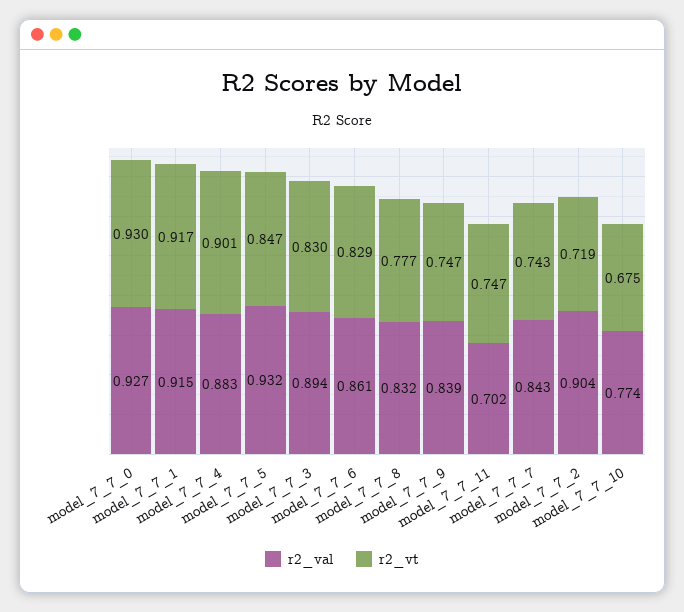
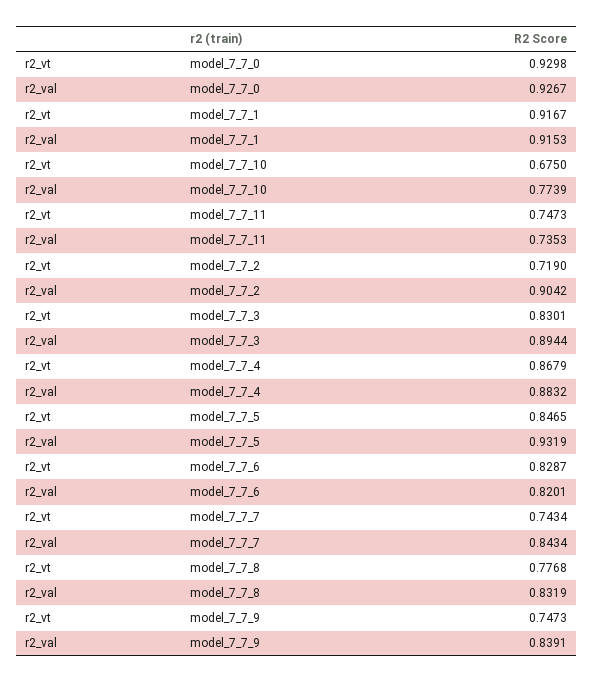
  {
    "r2_val": {
      "model_7_7_0": 0.9267,
      "model_7_7_1": 0.9153,
      "model_7_7_4": 0.8832,
      "model_7_7_5": 0.9319,
      "model_7_7_3": 0.8944,
-     "model_7_7_6": 0.861,
+     "model_7_7_6": 0.8201,
      "model_7_7_8": 0.8319,
      "model_7_7_9": 0.8391,
-     "model_7_7_11": 0.702,
+     "model_7_7_11": 0.7353,
      "model_7_7_7": 0.8434,
      "model_7_7_2": 0.9042,
      "model_7_7_10": 0.7739
    },
    "r2_vt": {
      "model_7_7_0": 0.9298,
      "model_7_7_1": 0.9167,
-     "model_7_7_4": 0.901,
+     "model_7_7_4": 0.8679,
      "model_7_7_5": 0.8465,
      "model_7_7_3": 0.8301,
      "model_7_7_6": 0.8287,
      "model_7_7_8": 0.7768,
      "model_7_7_9": 0.7473,
      "model_7_7_11": 0.7473,
      "model_7_7_7": 0.7434,
      "model_7_7_2": 0.719,
      "model_7_7_10": 0.675
    }
  }

